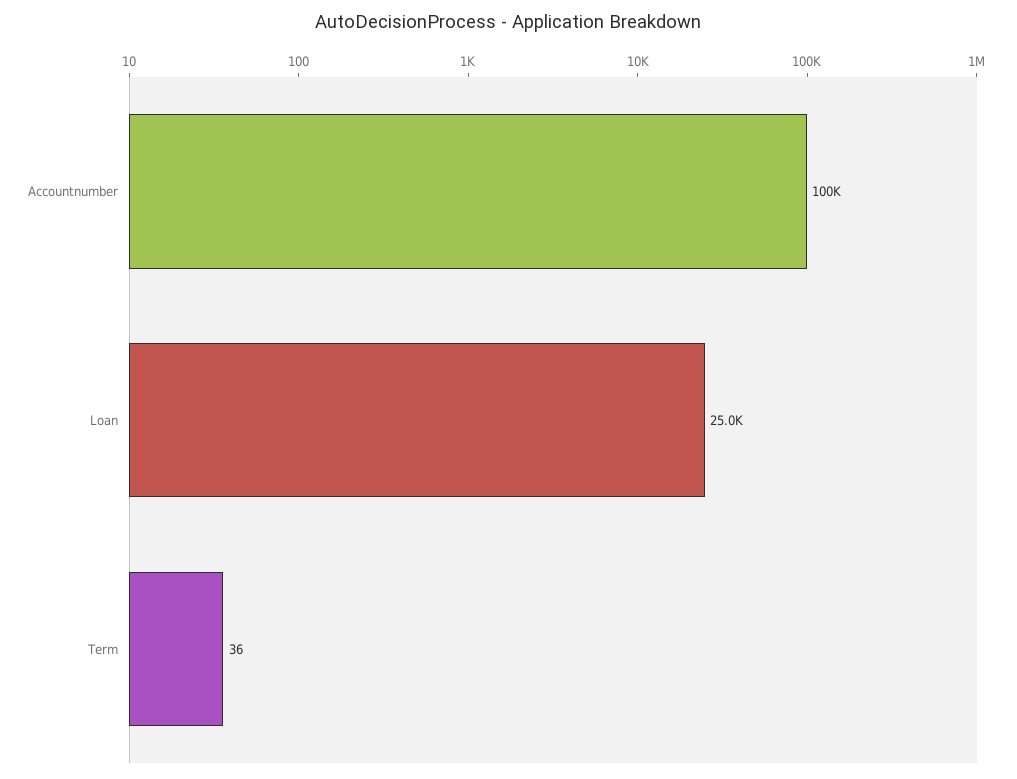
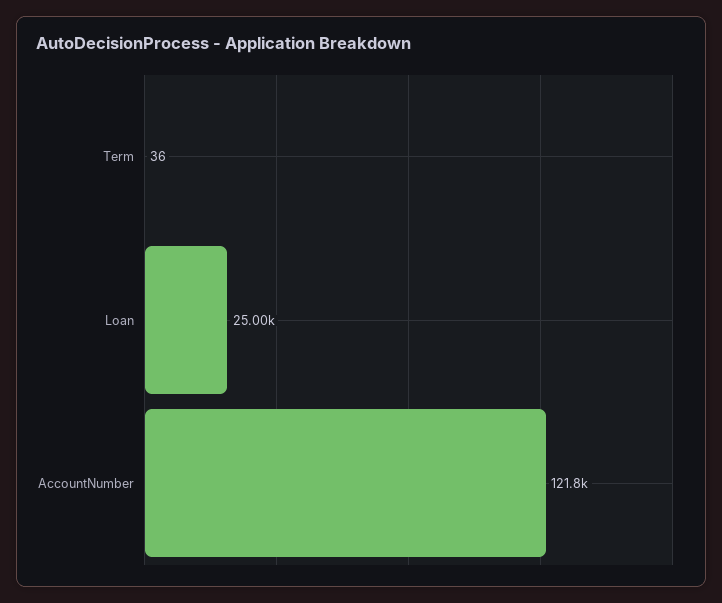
  {
-   "Accountnumber": 100000,
+   "Accountnumber": 121800,
    "Loan": 25000,
    "Term": 36
  }

